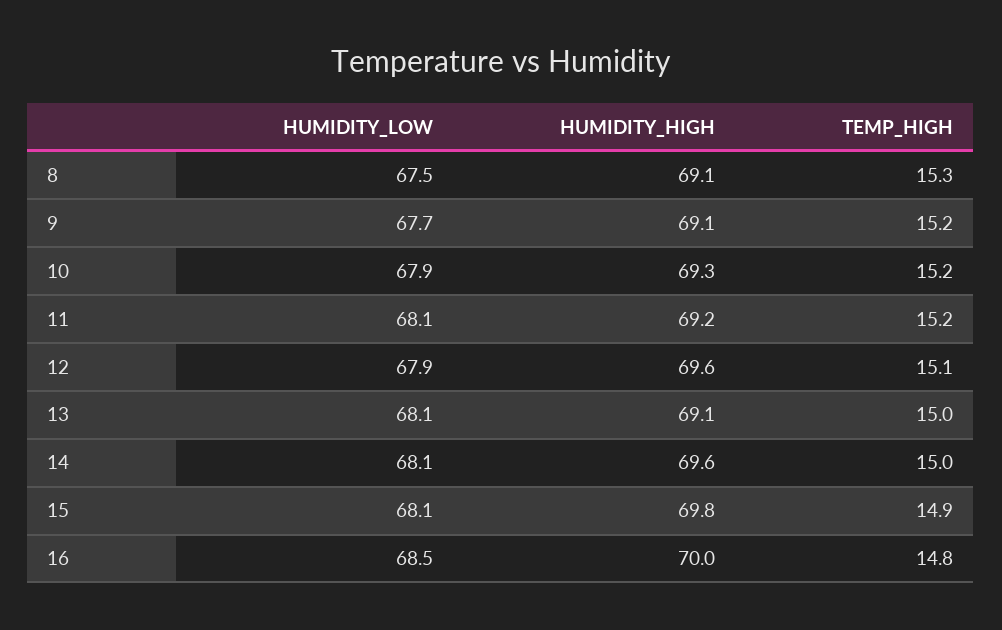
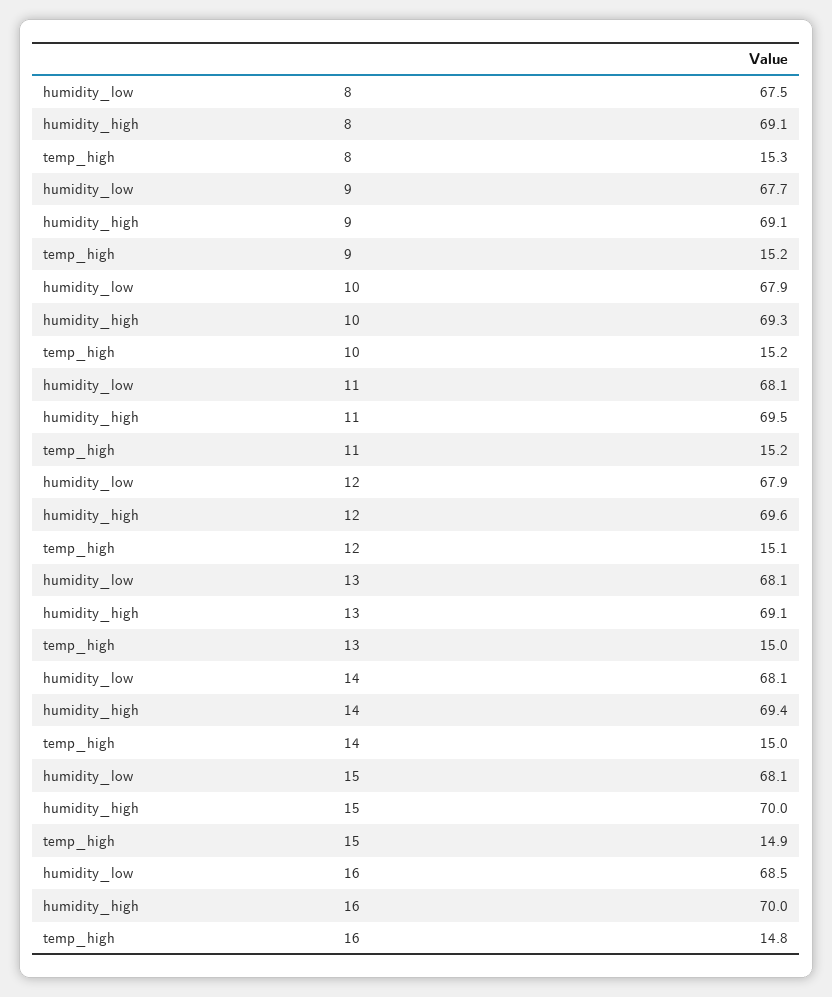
  {
    "HUMIDITY_LOW": {
      "8": 67.5,
      "9": 67.7,
      "10": 67.9,
      "11": 68.1,
      "12": 67.9,
      "13": 68.1,
      "14": 68.1,
      "15": 68.1,
      "16": 68.5
    },
    "HUMIDITY_HIGH": {
      "8": 69.1,
      "9": 69.1,
      "10": 69.3,
-     "11": 69.2,
+     "11": 69.5,
      "12": 69.6,
      "13": 69.1,
-     "14": 69.6,
+     "14": 69.4,
-     "15": 69.8,
+     "15": 70,
      "16": 70
    },
    "TEMP_HIGH": {
      "8": 15.3,
      "9": 15.2,
      "10": 15.2,
      "11": 15.2,
      "12": 15.1,
      "13": 15,
      "14": 15,
      "15": 14.9,
      "16": 14.8
    }
  }

